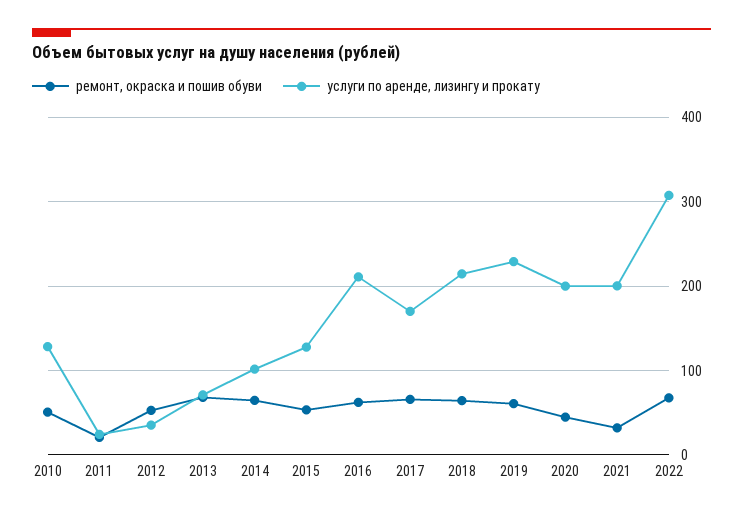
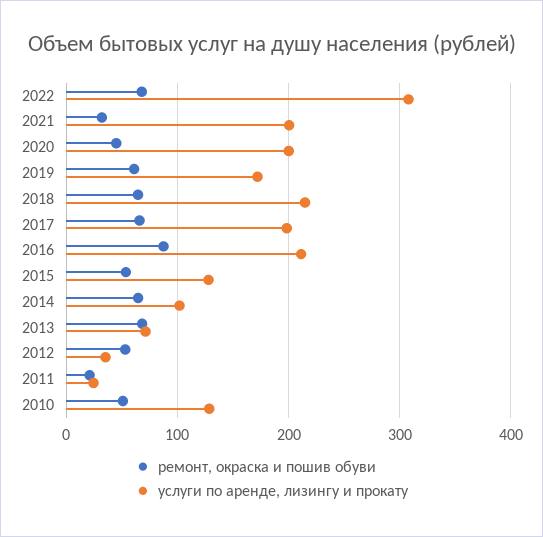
  {
    "ремонт, окраска и пошив обуви": {
      "2010": 50,
      "2011": 20,
      "2012": 50,
      "2013": 70,
      "2014": 60,
      "2015": 50,
-     "2016": 60,
+     "2016": 90,
      "2017": 70,
      "2018": 60,
      "2019": 60,
      "2020": 40,
      "2021": 30,
      "2022": 70
    },
    "услуги по аренде, лизингу и прокату": {
      "2010": 130,
      "2011": 20,
      "2012": 40,
      "2013": 70,
      "2014": 100,
      "2015": 130,
      "2016": 210,
-     "2017": 170,
+     "2017": 200,
      "2018": 210,
-     "2019": 230,
+     "2019": 170,
      "2020": 200,
      "2021": 200,
      "2022": 310
    }
  }

